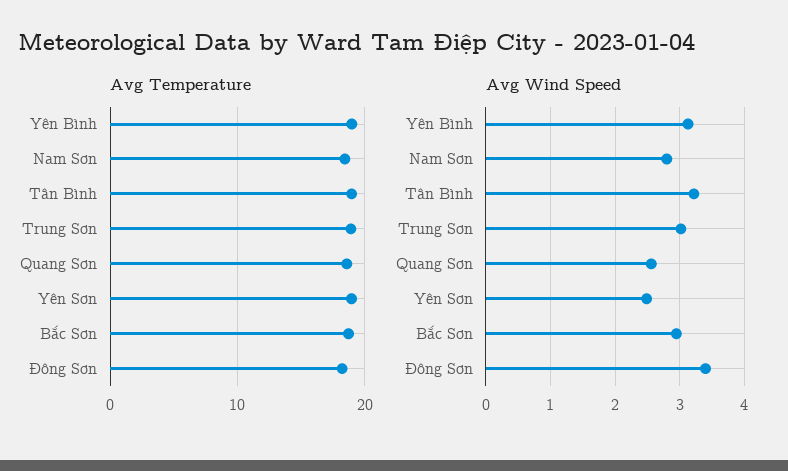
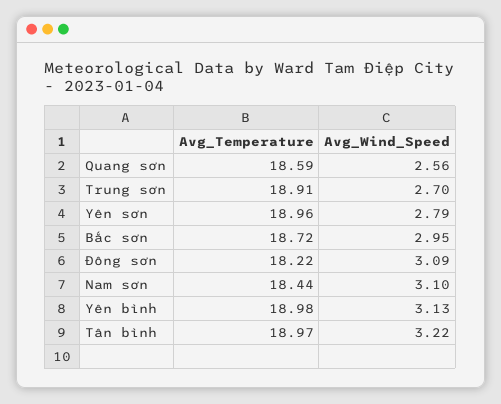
  {
    "Avg Temperature": {
      "Yên Bình": 18.98,
      "Nam Sơn": 18.44,
      "Tân Bình": 18.97,
      "Trung Sơn": 18.91,
      "Quang Sơn": 18.59,
      "Yên Sơn": 18.96,
      "Bắc Sơn": 18.72,
      "Đông Sơn": 18.22
    },
    "Avg Wind Speed": {
      "Yên Bình": 3.13,
-     "Nam Sơn": 2.8,
+     "Nam Sơn": 3.1,
      "Tân Bình": 3.22,
-     "Trung Sơn": 3,
+     "Trung Sơn": 2.7,
      "Quang Sơn": 2.56,
-     "Yên Sơn": 2.5,
+     "Yên Sơn": 2.79,
      "Bắc Sơn": 2.95,
-     "Đông Sơn": 3.4
+     "Đông Sơn": 3.09
    }
  }

